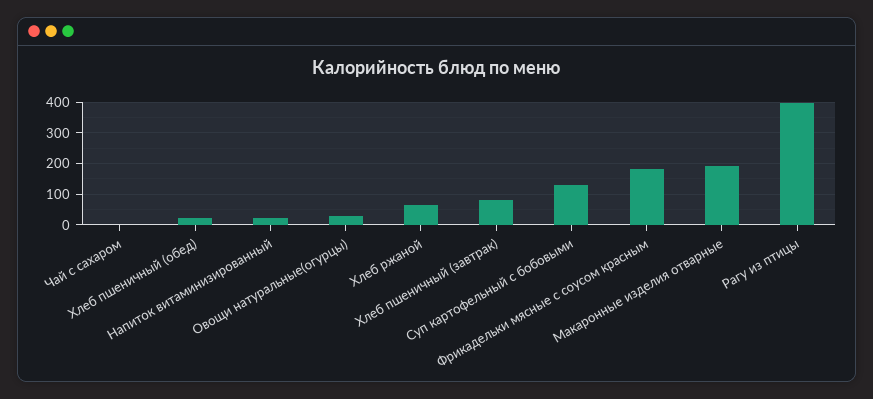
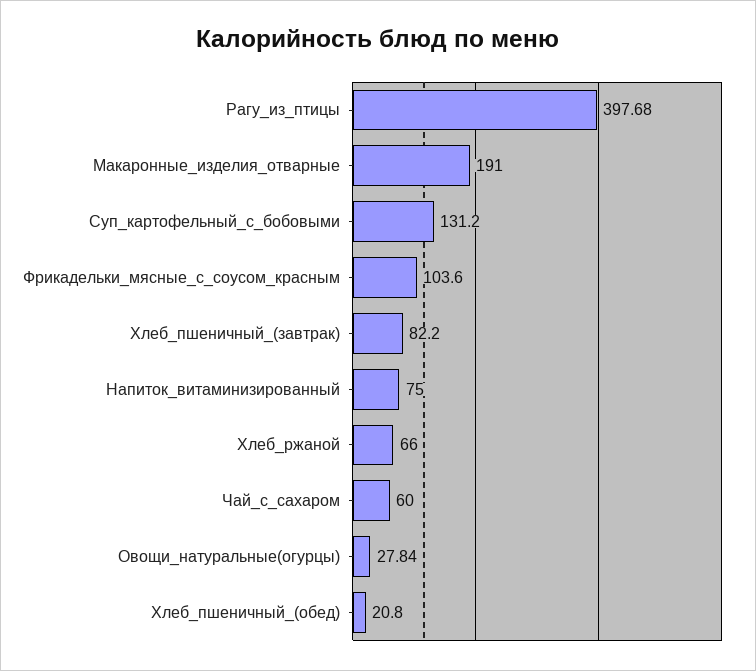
  {
-   "Чай с сахаром": 0,
+   "Чай с сахаром": 60,
    "Хлеб пшеничный (обед)": 20.8,
-   "Напиток витаминизированный": 20,
+   "Напиток витаминизированный": 75,
    "Овощи натуральные(огурцы)": 27.84,
    "Хлеб ржаной": 66,
    "Хлеб пшеничный (завтрак)": 82.2,
    "Суп картофельный с бобовыми": 131.2,
-   "Фрикадельки мясные с соусом красным": 180,
+   "Фрикадельки мясные с соусом красным": 103.6,
    "Макаронные изделия отварные": 191,
    "Рагу из птицы": 397.68
  }

